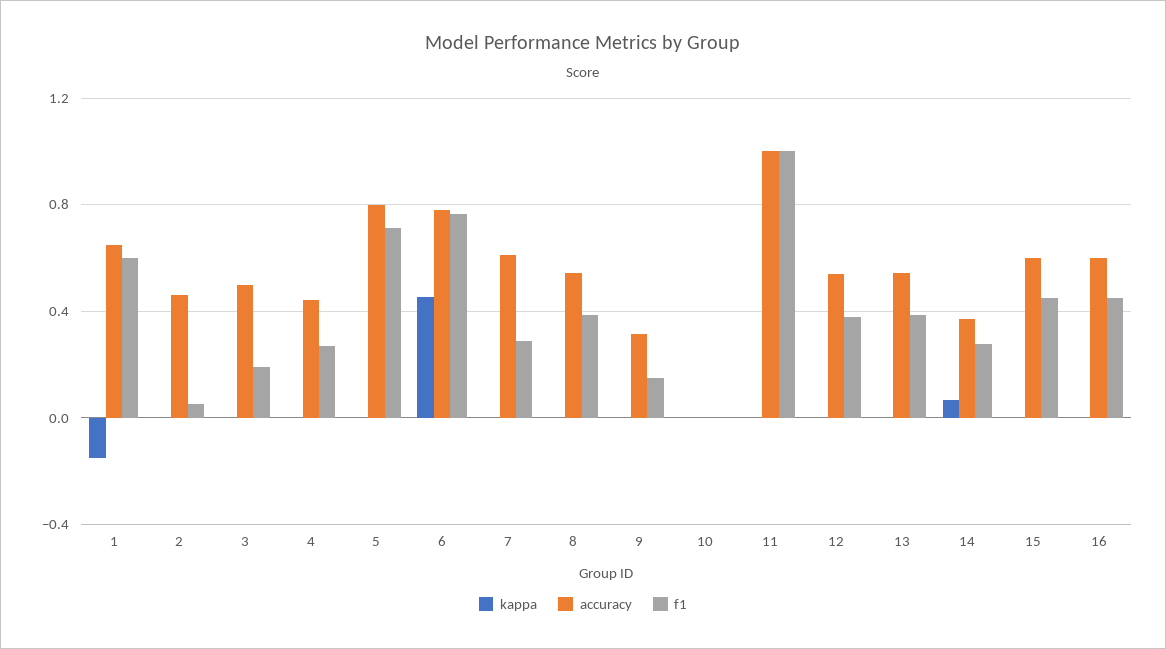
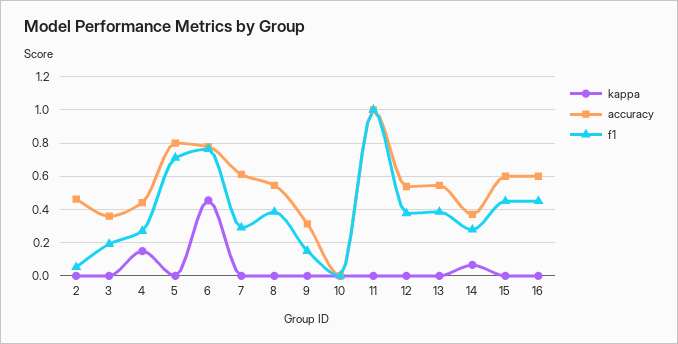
  {
    "kappa": {
-     "1": -0.15,
      "2": 0,
      "3": 0,
-     "4": 0,
+     "4": 0.15,
      "5": 0,
      "6": 0.45,
      "7": 0,
      "8": 0,
      "9": 0,
      "10": 0,
      "11": 0,
      "12": 0,
      "13": 0,
      "14": 0.05,
      "15": 0,
      "16": 0
    },
    "accuracy": {
-     "1": 0.65,
      "2": 0.45,
-     "3": 0.5,
+     "3": 0.35,
      "4": 0.45,
      "5": 0.8,
      "6": 0.8,
      "7": 0.6,
      "8": 0.55,
      "9": 0.3,
      "10": 0,
      "11": 1,
      "12": 0.55,
      "13": 0.55,
      "14": 0.35,
      "15": 0.6,
      "16": 0.6
    },
    "f1": {
-     "1": 0.6,
      "2": 0.05,
      "3": 0.2,
      "4": 0.25,
      "5": 0.7,
      "6": 0.75,
      "7": 0.3,
      "8": 0.4,
      "9": 0.15,
      "10": 0,
      "11": 1,
      "12": 0.4,
      "13": 0.4,
      "14": 0.3,
      "15": 0.45,
      "16": 0.45
    }
  }

